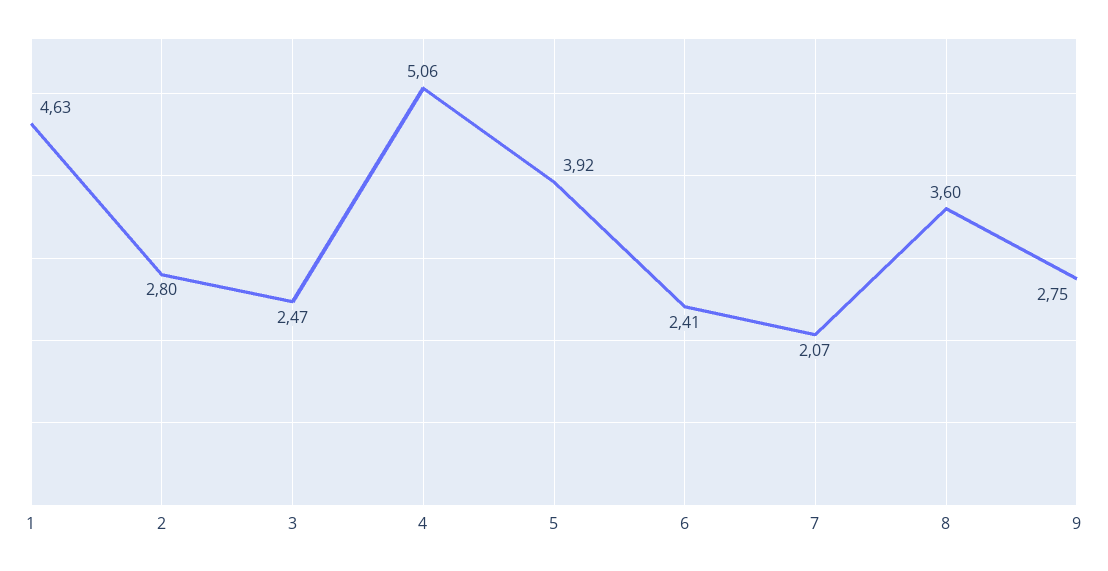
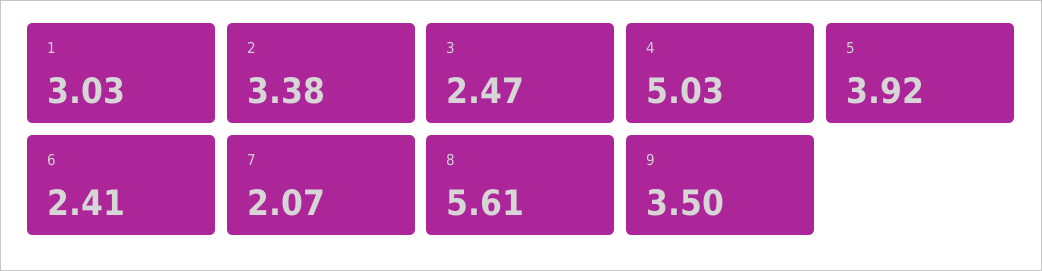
  {
-   "1": 4.63,
+   "1": 3.03,
-   "2": 2.8,
+   "2": 3.38,
    "3": 2.47,
-   "4": 5.06,
+   "4": 5.03,
    "5": 3.92,
    "6": 2.41,
    "7": 2.07,
-   "8": 3.6,
+   "8": 5.61,
-   "9": 2.75
+   "9": 3.5
  }

